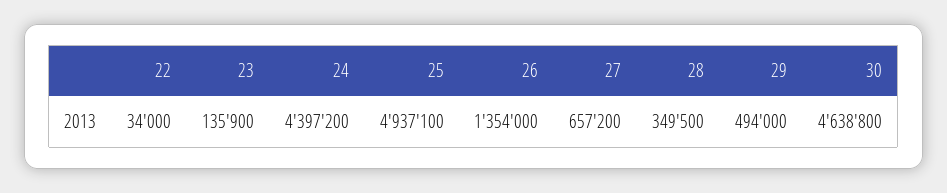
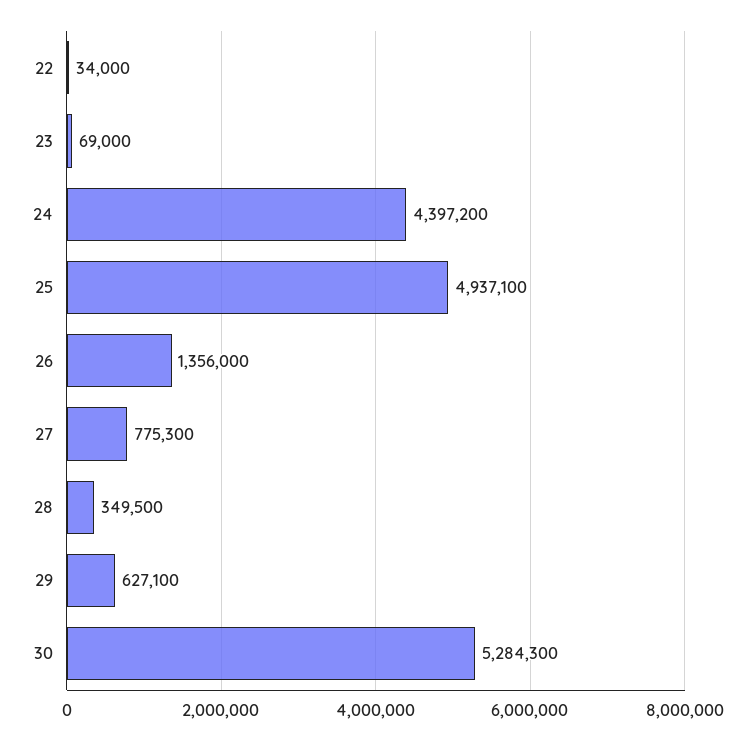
  {
    "22": 34000,
-   "23": 135900,
+   "23": 69000,
    "24": 4397200,
    "25": 4937100,
-   "26": 1354000,
+   "26": 1356000,
-   "27": 657200,
+   "27": 775300,
    "28": 349500,
-   "29": 494000,
+   "29": 627100,
-   "30": 4638800
+   "30": 5284300
  }

